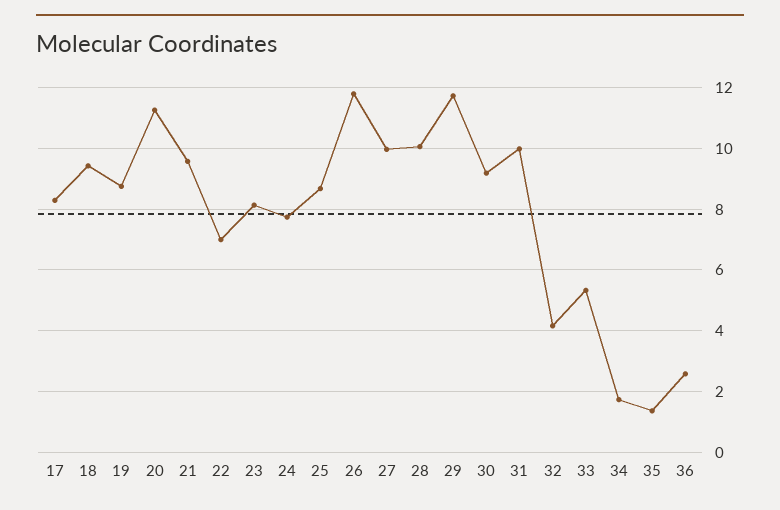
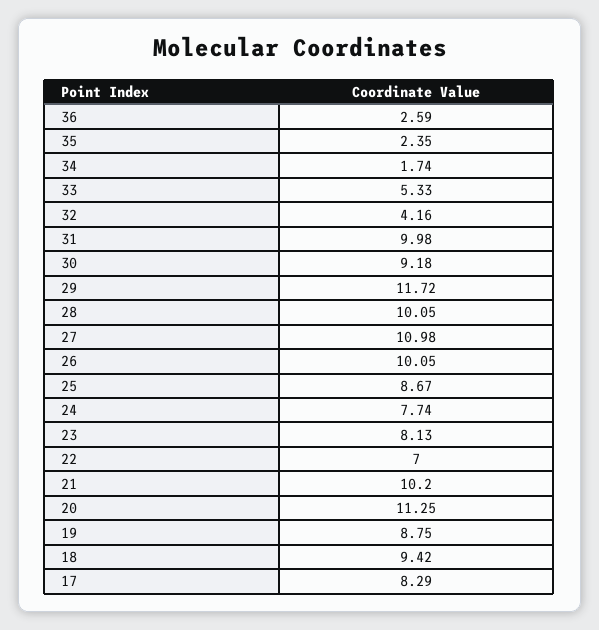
  {
    "17": 8.29,
    "18": 9.42,
    "19": 8.75,
    "20": 11.25,
-   "21": 9.6,
+   "21": 10.2,
    "22": 7,
    "23": 8.13,
    "24": 7.74,
    "25": 8.67,
-   "26": 11.8,
+   "26": 10.05,
-   "27": 10,
+   "27": 10.98,
    "28": 10.05,
    "29": 11.72,
    "30": 9.18,
    "31": 9.98,
    "32": 4.16,
    "33": 5.33,
    "34": 1.74,
-   "35": 1.4,
+   "35": 2.35,
    "36": 2.59
  }

